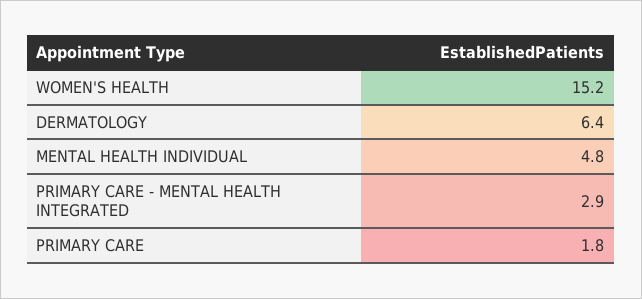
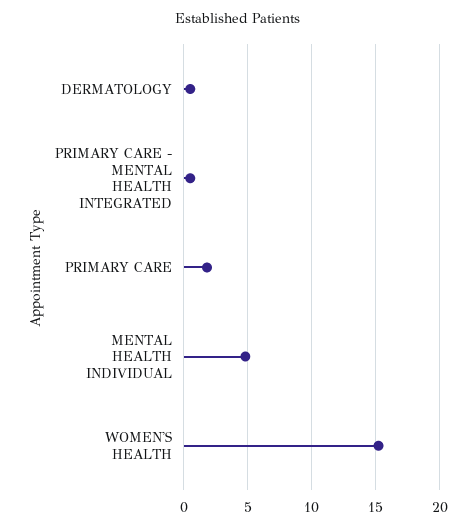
  {
    "WOMEN'S HEALTH": 15.2,
-   "DERMATOLOGY": 6.4,
+   "DERMATOLOGY": 0.5,
    "MENTAL HEALTH INDIVIDUAL": 4.8,
-   "PRIMARY CARE - MENTAL HEALTH INTEGRATED": 2.9,
+   "PRIMARY CARE - MENTAL HEALTH INTEGRATED": 0.5,
    "PRIMARY CARE": 1.8
  }

